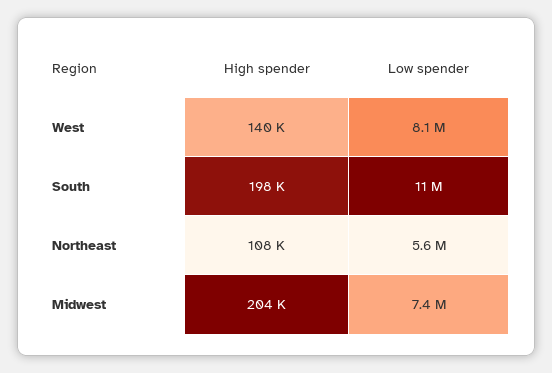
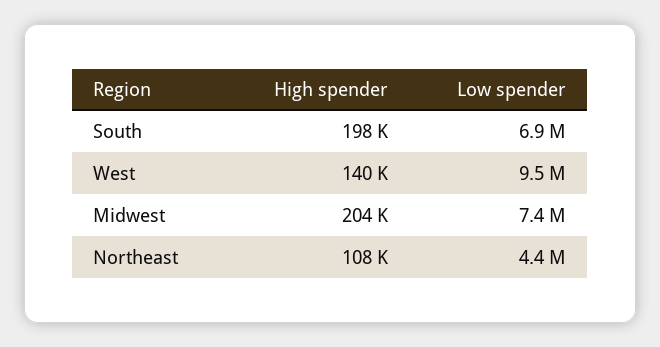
  {
    "High spender": {
      "West": 140000,
      "South": 198000,
      "Northeast": 108000,
      "Midwest": 204000
    },
    "Low spender": {
-     "West": 8100000,
+     "West": 9500000,
-     "South": 11000000,
+     "South": 6900000,
-     "Northeast": 5600000,
+     "Northeast": 4400000,
      "Midwest": 7400000
    }
  }

